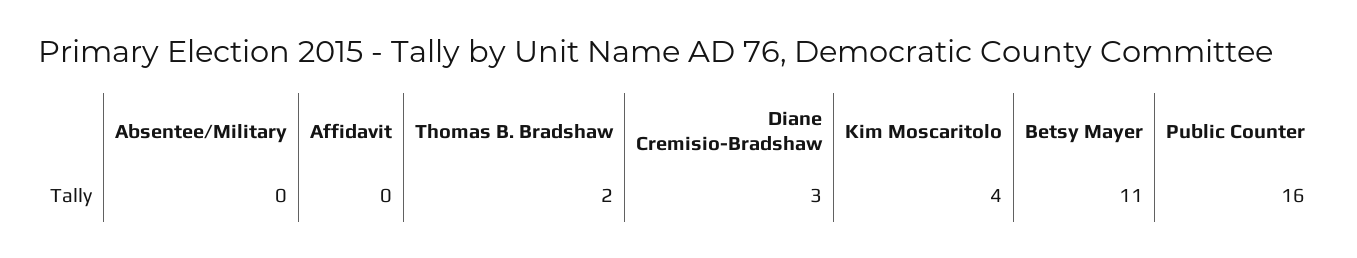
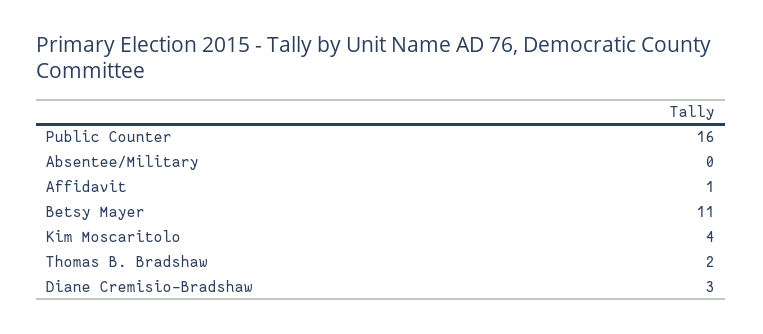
  {
    "Absentee/Military": 0,
-   "Affidavit": 0,
+   "Affidavit": 1,
    "Thomas B. Bradshaw": 2,
    "Diane Cremisio-Bradshaw": 3,
    "Kim Moscaritolo": 4,
    "Betsy Mayer": 11,
    "Public Counter": 16
  }

